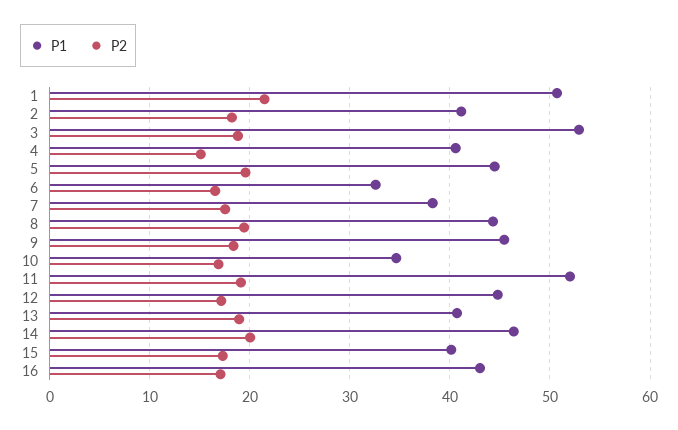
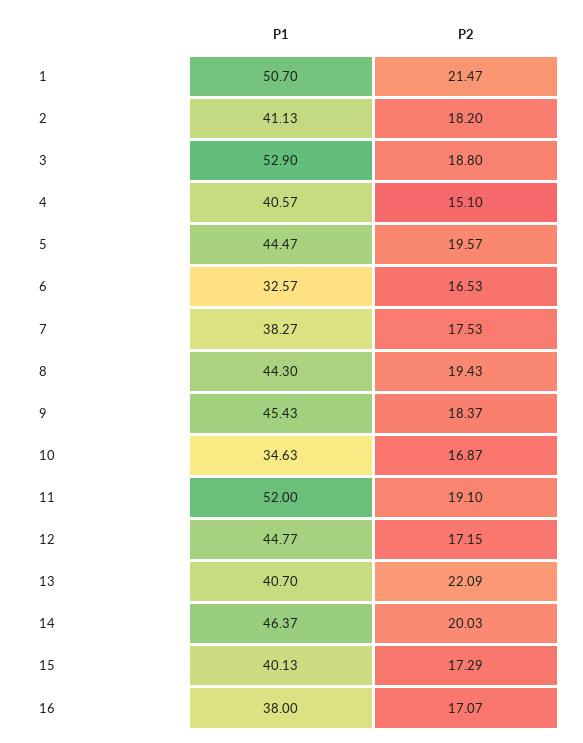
  {
    "P1": {
      "1": 50.7,
      "2": 41.13,
      "3": 52.9,
      "4": 40.57,
      "5": 44.47,
      "6": 32.57,
      "7": 38.27,
      "8": 44.3,
      "9": 45.43,
      "10": 34.63,
      "11": 52,
      "12": 44.77,
      "13": 40.7,
      "14": 46.37,
      "15": 40.13,
-     "16": 43
+     "16": 38
    },
    "P2": {
      "1": 21.47,
      "2": 18.2,
      "3": 18.8,
      "4": 15.1,
      "5": 19.57,
      "6": 16.53,
      "7": 17.53,
      "8": 19.43,
      "9": 18.37,
      "10": 16.87,
      "11": 19.1,
      "12": 17.15,
-     "13": 19,
+     "13": 22.09,
      "14": 20.03,
      "15": 17.29,
      "16": 17.07
    }
  }

